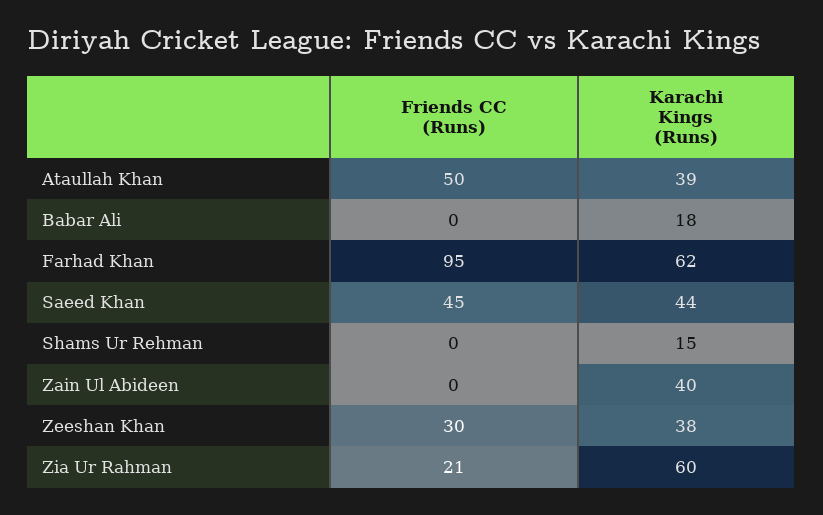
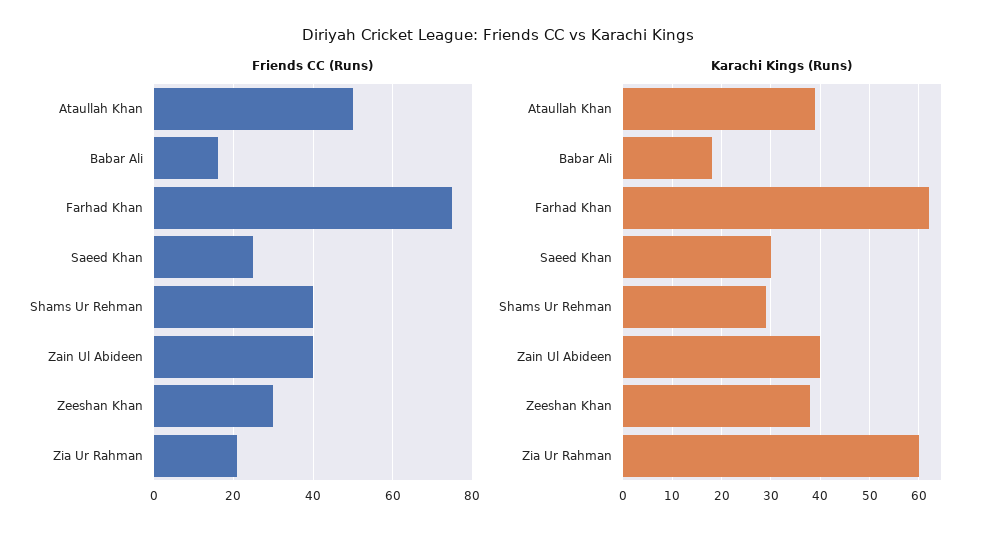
  {
    "Friends CC (Runs)": {
      "Ataullah Khan": 50,
-     "Babar Ali": 0,
+     "Babar Ali": 15,
-     "Farhad Khan": 95,
+     "Farhad Khan": 75,
-     "Saeed Khan": 45,
+     "Saeed Khan": 25,
-     "Shams Ur Rehman": 0,
+     "Shams Ur Rehman": 40,
-     "Zain Ul Abideen": 0,
+     "Zain Ul Abideen": 40,
      "Zeeshan Khan": 30,
      "Zia Ur Rahman": 21
    },
    "Karachi Kings (Runs)": {
      "Ataullah Khan": 39,
      "Babar Ali": 18,
      "Farhad Khan": 62,
-     "Saeed Khan": 44,
+     "Saeed Khan": 30,
-     "Shams Ur Rehman": 15,
+     "Shams Ur Rehman": 30,
      "Zain Ul Abideen": 40,
      "Zeeshan Khan": 38,
      "Zia Ur Rahman": 60
    }
  }

